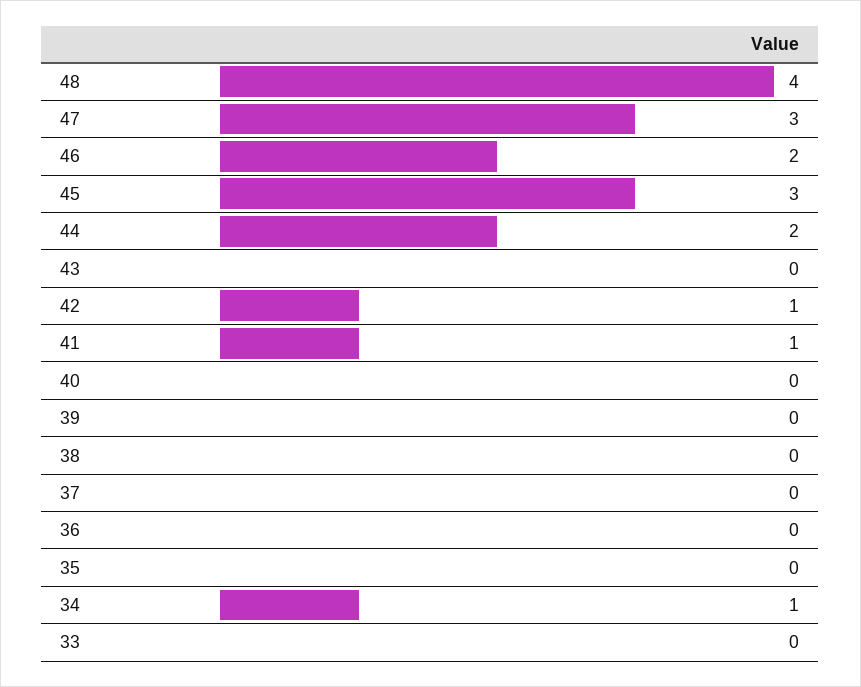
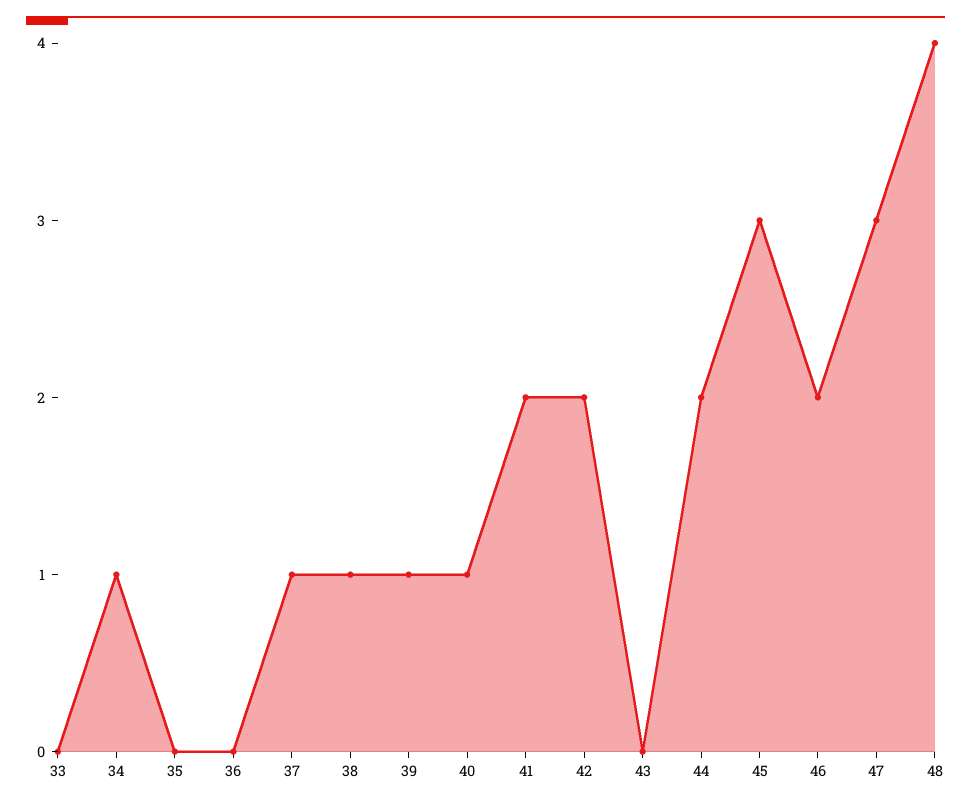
  {
    "48": 4,
    "47": 3,
    "46": 2,
    "45": 3,
    "44": 2,
    "43": 0,
-   "42": 1,
+   "42": 2,
-   "41": 1,
+   "41": 2,
-   "40": 0,
+   "40": 1,
-   "39": 0,
+   "39": 1,
-   "38": 0,
+   "38": 1,
-   "37": 0,
+   "37": 1,
    "36": 0,
    "35": 0,
    "34": 1,
    "33": 0
  }

